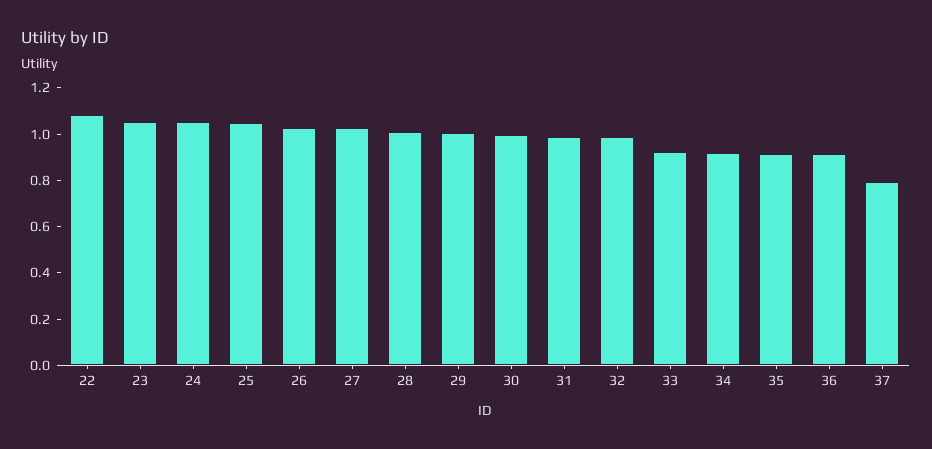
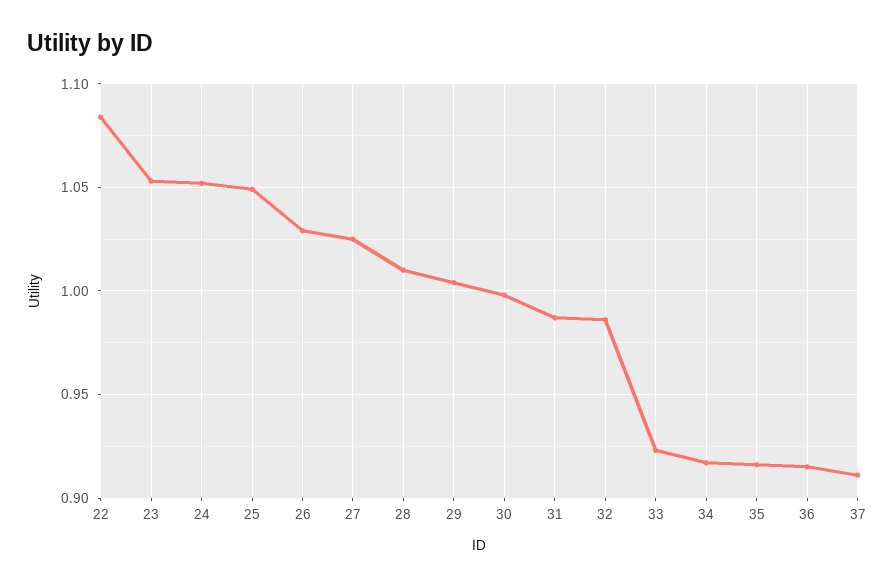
  {
    "22": 1.085,
    "23": 1.055,
    "24": 1.05,
    "25": 1.05,
    "26": 1.03,
    "27": 1.025,
    "28": 1.01,
    "29": 1.005,
    "30": 1,
    "31": 0.985,
    "32": 0.985,
    "33": 0.925,
    "34": 0.915,
    "35": 0.915,
    "36": 0.915,
-   "37": 0.8
+   "37": 0.91
  }

